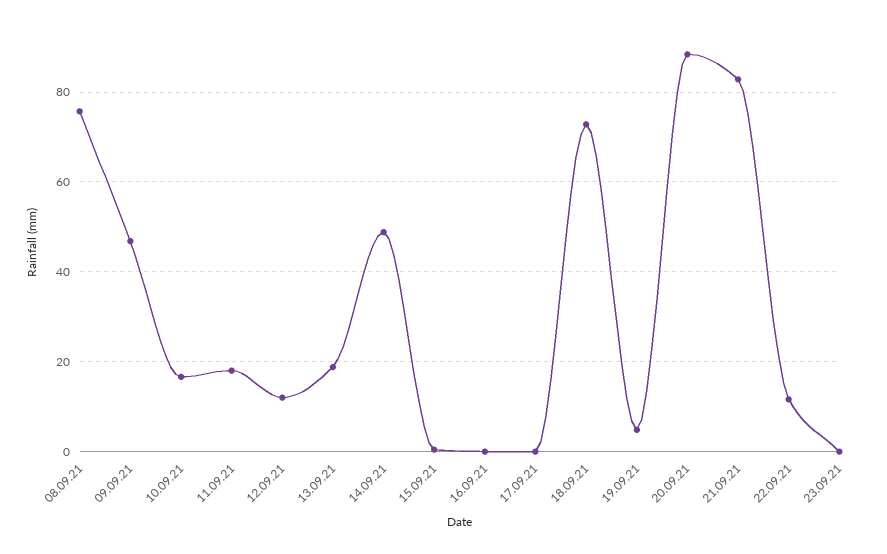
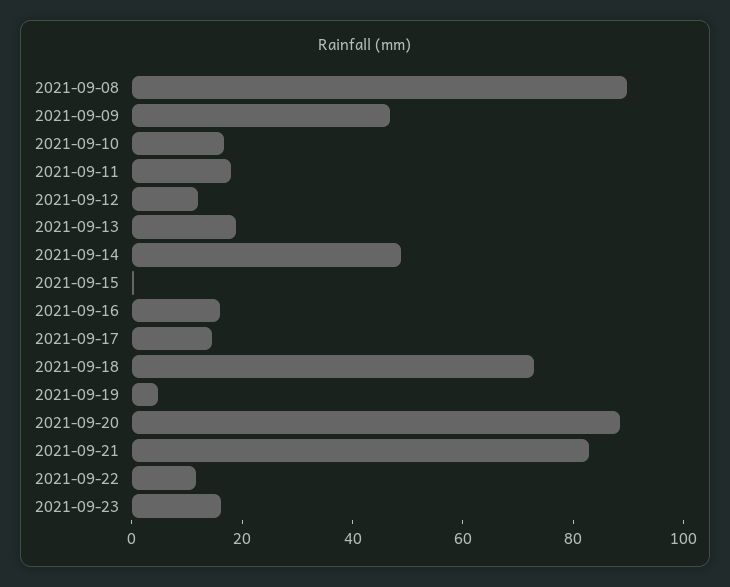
  {
-   "08.09.21": 76,
+   "08.09.21": 90,
    "09.09.21": 46,
    "10.09.21": 16,
    "11.09.21": 18,
    "12.09.21": 12,
    "13.09.21": 18,
    "14.09.21": 48,
    "15.09.21": 0,
-   "16.09.21": 0,
+   "16.09.21": 15,
-   "17.09.21": 0,
+   "17.09.21": 15,
    "18.09.21": 72,
    "19.09.21": 4,
    "20.09.21": 88,
    "21.09.21": 82,
    "22.09.21": 12,
-   "23.09.21": 0
+   "23.09.21": 15
  }

